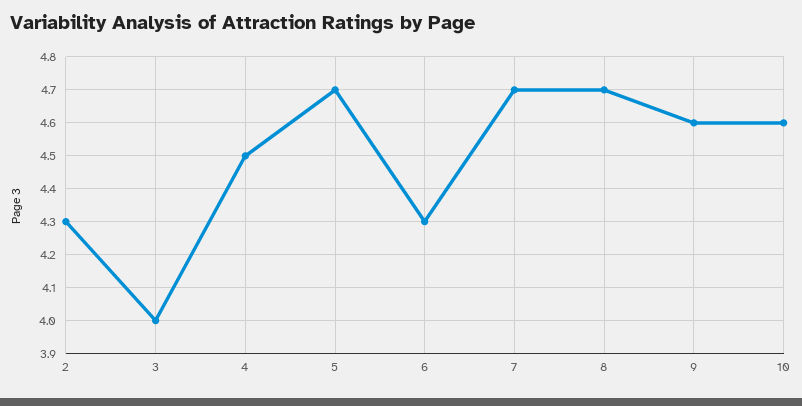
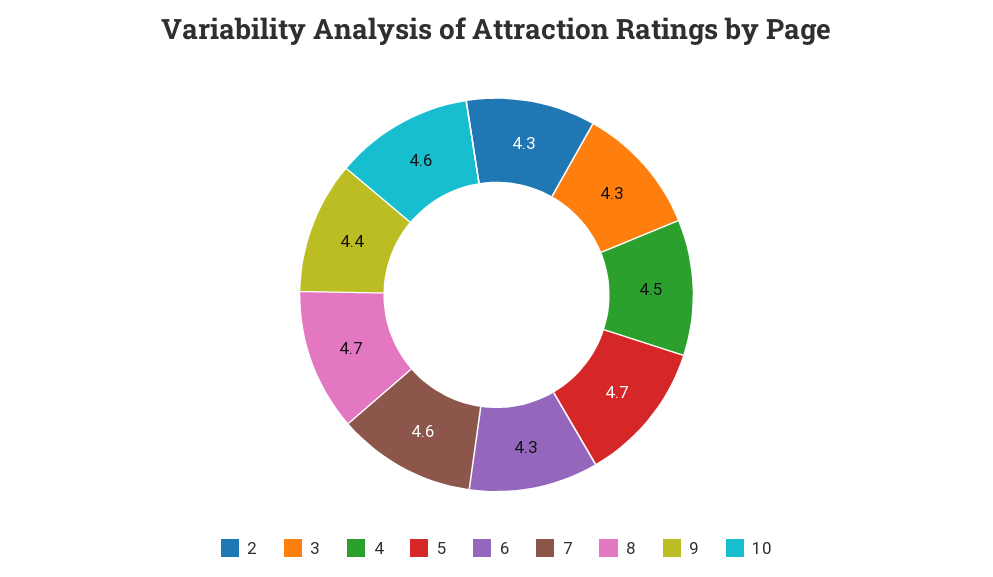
  {
    "2": 4.3,
-   "3": 4,
+   "3": 4.3,
    "4": 4.5,
    "5": 4.7,
    "6": 4.3,
-   "7": 4.7,
+   "7": 4.6,
    "8": 4.7,
-   "9": 4.6,
+   "9": 4.4,
    "10": 4.6
  }

